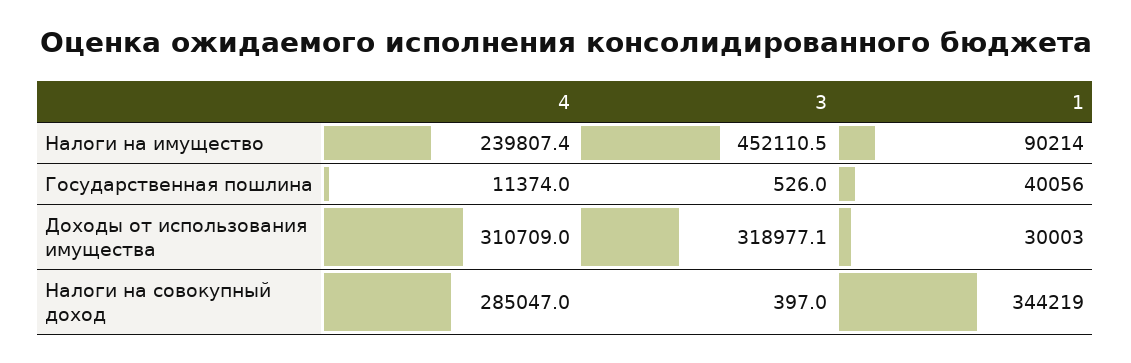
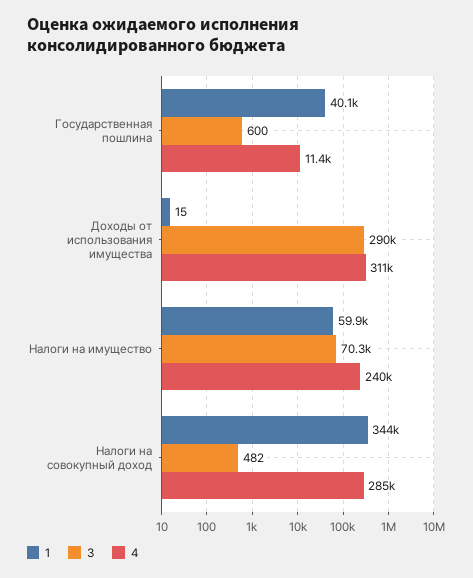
  {
    "4": {
      "Налоги на имущество": 239807.4,
      "Государственная пошлина": 11374,
      "Доходы от использования имущества": 310709,
      "Налоги на совокупный доход": 285047
    },
    "3": {
-     "Налоги на имущество": 452110.5,
+     "Налоги на имущество": 70300,
-     "Государственная пошлина": 526,
+     "Государственная пошлина": 600,
-     "Доходы от использования имущества": 318977.1,
+     "Доходы от использования имущества": 290000,
-     "Налоги на совокупный доход": 397
+     "Налоги на совокупный доход": 482
    },
    "1": {
-     "Налоги на имущество": 90214,
+     "Налоги на имущество": 59900,
      "Государственная пошлина": 40056,
-     "Доходы от использования имущества": 30003,
+     "Доходы от использования имущества": 15,
      "Налоги на совокупный доход": 344219
    }
  }

